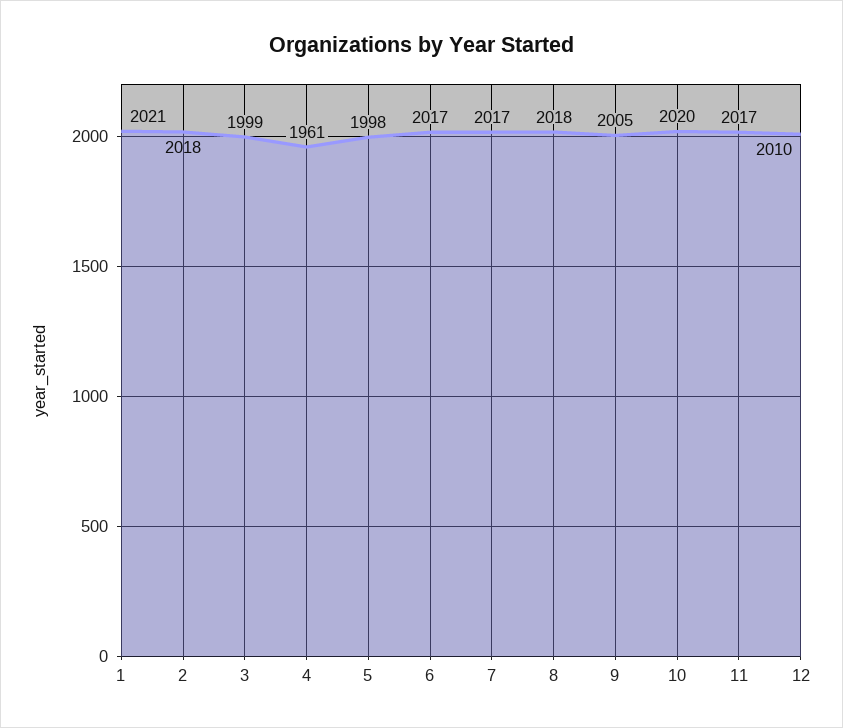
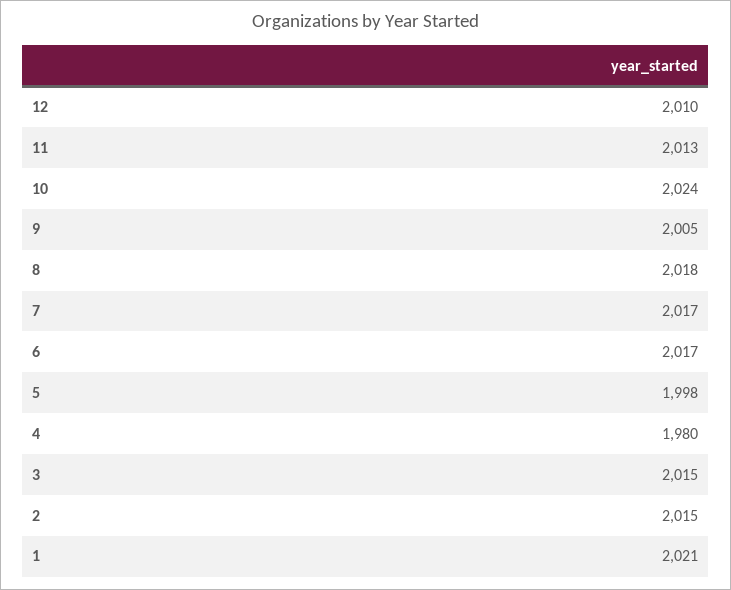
  {
    "1": 2021,
-   "2": 2018,
+   "2": 2015,
-   "3": 1999,
+   "3": 2015,
-   "4": 1961,
+   "4": 1980,
    "5": 1998,
    "6": 2017,
    "7": 2017,
    "8": 2018,
    "9": 2005,
-   "10": 2020,
+   "10": 2024,
-   "11": 2017,
+   "11": 2013,
    "12": 2010
  }

